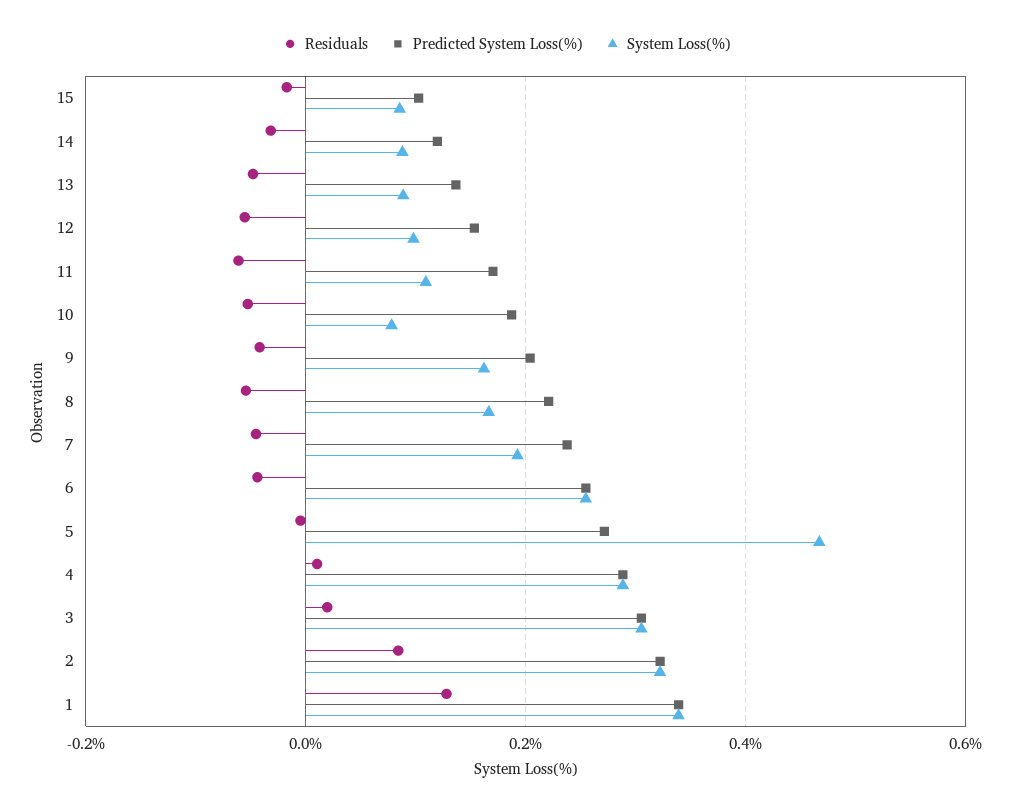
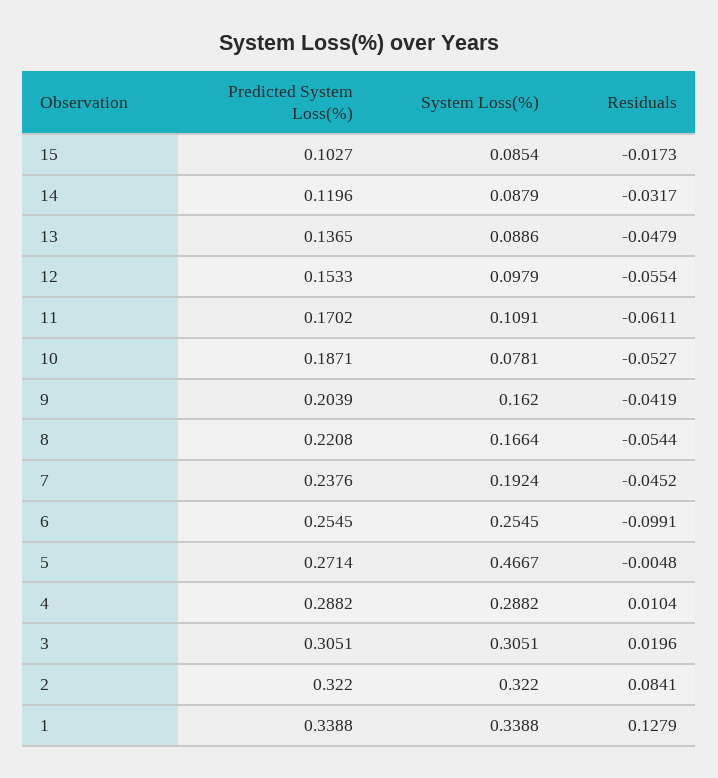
  {
    "Residuals": {
      "15": -0.0173,
      "14": -0.0317,
      "13": -0.0479,
      "12": -0.0554,
      "11": -0.0611,
      "10": -0.0527,
      "9": -0.0419,
      "8": -0.0544,
      "7": -0.0452,
-     "6": -0.04,
+     "6": -0.0991,
      "5": -0.0048,
      "4": 0.0104,
      "3": 0.0196,
      "2": 0.0841,
      "1": 0.1279
    },
    "Predicted System Loss(%)": {
      "15": 0.1027,
      "14": 0.1196,
      "13": 0.1365,
      "12": 0.1533,
      "11": 0.1702,
      "10": 0.1871,
      "9": 0.2039,
      "8": 0.2208,
      "7": 0.2376,
      "6": 0.2545,
      "5": 0.2714,
      "4": 0.2882,
      "3": 0.3051,
      "2": 0.322,
      "1": 0.3388
    },
    "System Loss(%)": {
      "15": 0.0854,
      "14": 0.0879,
      "13": 0.0886,
      "12": 0.0979,
      "11": 0.1091,
      "10": 0.0781,
      "9": 0.162,
      "8": 0.1664,
      "7": 0.1924,
      "6": 0.2545,
      "5": 0.4667,
      "4": 0.2882,
      "3": 0.3051,
      "2": 0.322,
      "1": 0.3388
    }
  }

